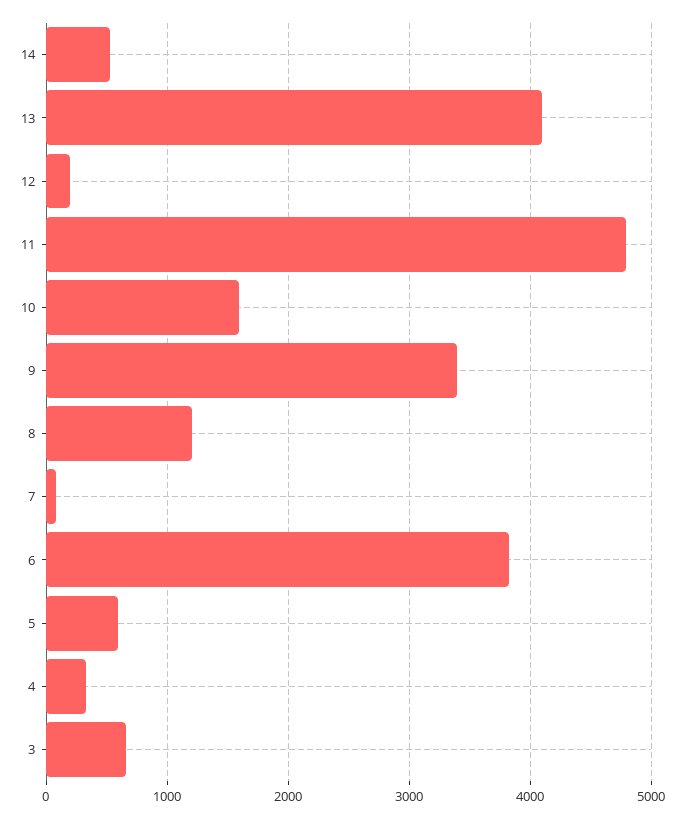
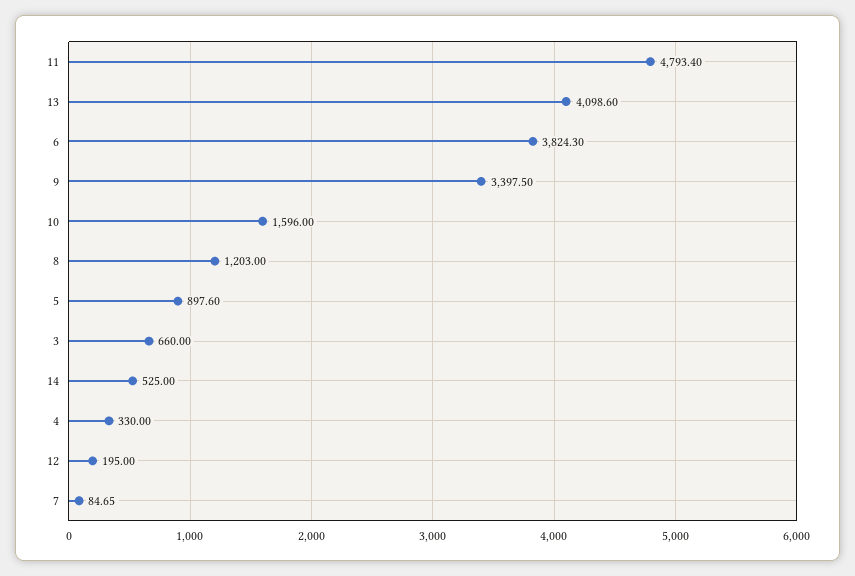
  {
    "14": 525,
    "13": 4098.6,
    "12": 195,
    "11": 4793.4,
    "10": 1596,
    "9": 3397.5,
    "8": 1203,
    "7": 84.65,
    "6": 3824.3,
-   "5": 600,
+   "5": 897.6,
    "4": 330,
    "3": 660
  }

